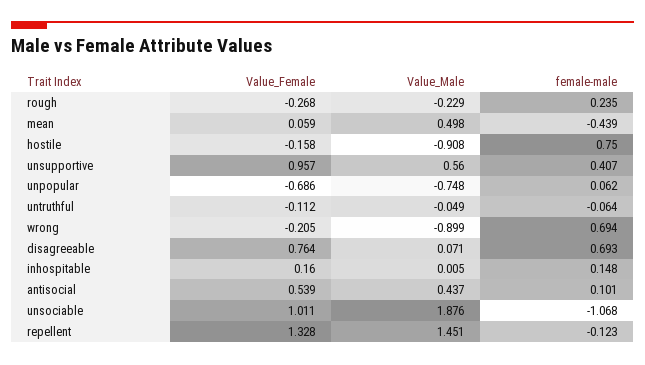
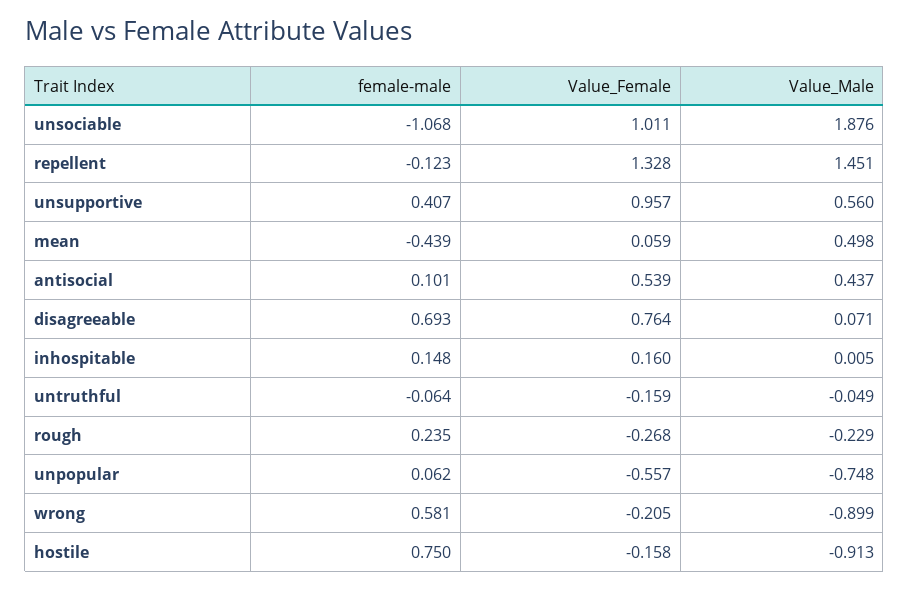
  {
    "Value_Female": {
      "rough": -0.268,
      "mean": 0.059,
      "hostile": -0.158,
      "unsupportive": 0.957,
-     "unpopular": -0.686,
+     "unpopular": -0.557,
-     "untruthful": -0.112,
+     "untruthful": -0.159,
      "wrong": -0.205,
      "disagreeable": 0.764,
      "inhospitable": 0.16,
      "antisocial": 0.539,
      "unsociable": 1.011,
      "repellent": 1.328
    },
    "Value_Male": {
      "rough": -0.229,
      "mean": 0.498,
-     "hostile": -0.908,
+     "hostile": -0.913,
      "unsupportive": 0.56,
      "unpopular": -0.748,
      "untruthful": -0.049,
      "wrong": -0.899,
      "disagreeable": 0.071,
      "inhospitable": 0.005,
      "antisocial": 0.437,
      "unsociable": 1.876,
      "repellent": 1.451
    },
    "female-male": {
      "rough": 0.235,
      "mean": -0.439,
      "hostile": 0.75,
      "unsupportive": 0.407,
      "unpopular": 0.062,
      "untruthful": -0.064,
-     "wrong": 0.694,
+     "wrong": 0.581,
      "disagreeable": 0.693,
      "inhospitable": 0.148,
      "antisocial": 0.101,
      "unsociable": -1.068,
      "repellent": -0.123
    }
  }

